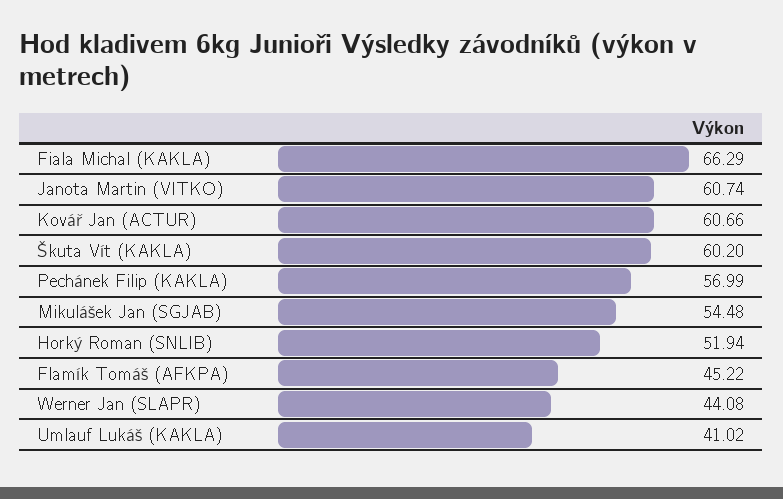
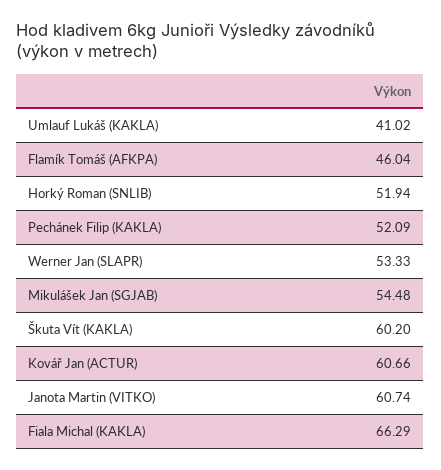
  {
    "Fiala Michal (KAKLA)": 66.29,
    "Janota Martin (VITKO)": 60.74,
    "Kovář Jan (ACTUR)": 60.66,
    "Škuta Vít (KAKLA)": 60.2,
-   "Pechánek Filip (KAKLA)": 56.99,
+   "Pechánek Filip (KAKLA)": 52.09,
    "Mikulášek Jan (SGJAB)": 54.48,
    "Horký Roman (SNLIB)": 51.94,
-   "Flamík Tomáš (AFKPA)": 45.22,
+   "Flamík Tomáš (AFKPA)": 46.04,
-   "Werner Jan (SLAPR)": 44.08,
+   "Werner Jan (SLAPR)": 53.33,
    "Umlauf Lukáš (KAKLA)": 41.02
  }

